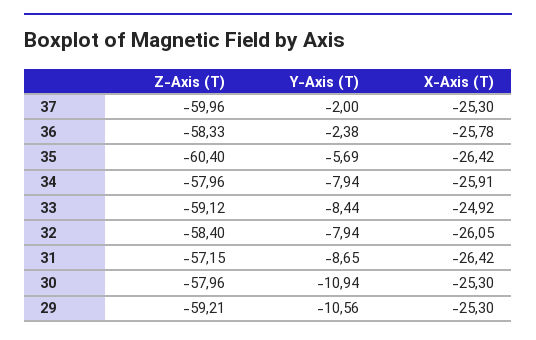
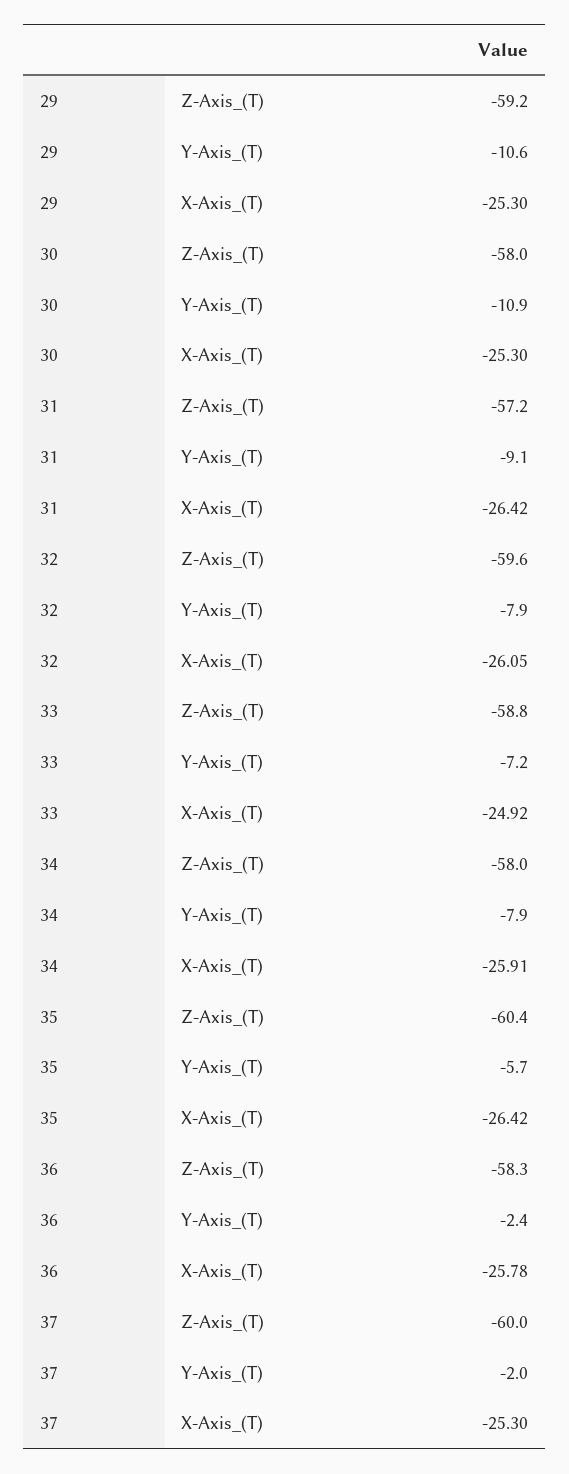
  {
    "Z-Axis (T)": {
      "37": -59.96,
      "36": -58.33,
      "35": -60.4,
      "34": -57.96,
-     "33": -59.12,
+     "33": -58.8,
-     "32": -58.4,
+     "32": -59.6,
      "31": -57.15,
      "30": -57.96,
      "29": -59.21
    },
    "Y-Axis (T)": {
      "37": -2,
      "36": -2.38,
      "35": -5.69,
      "34": -7.94,
-     "33": -8.44,
+     "33": -7.2,
      "32": -7.94,
-     "31": -8.65,
+     "31": -9.1,
      "30": -10.94,
      "29": -10.56
    },
    "X-Axis (T)": {
      "37": -25.3,
      "36": -25.78,
      "35": -26.42,
      "34": -25.91,
      "33": -24.92,
      "32": -26.05,
      "31": -26.42,
      "30": -25.3,
      "29": -25.3
    }
  }

